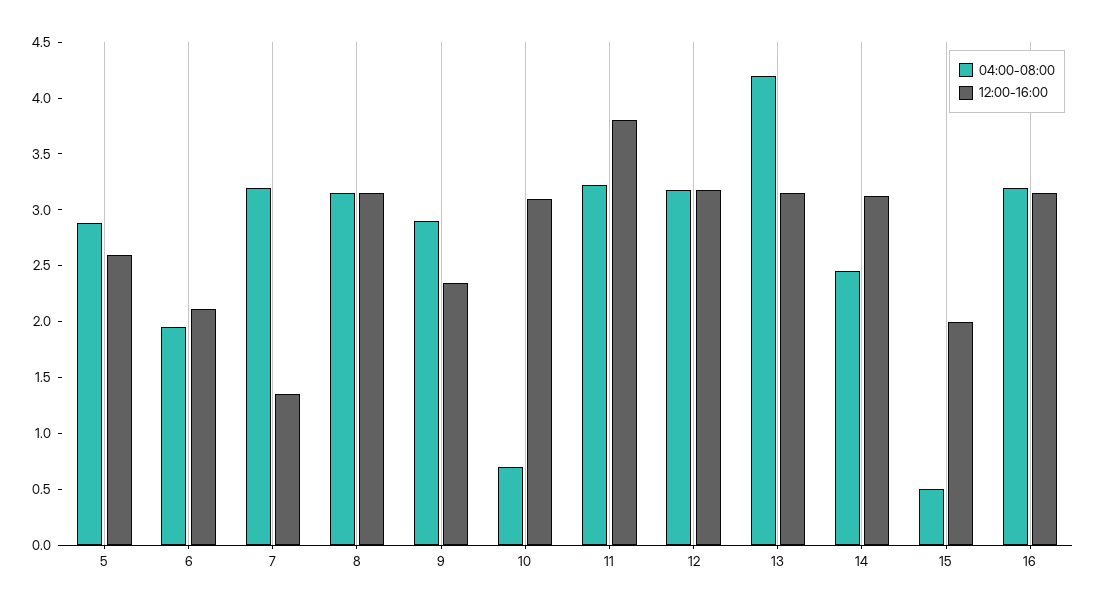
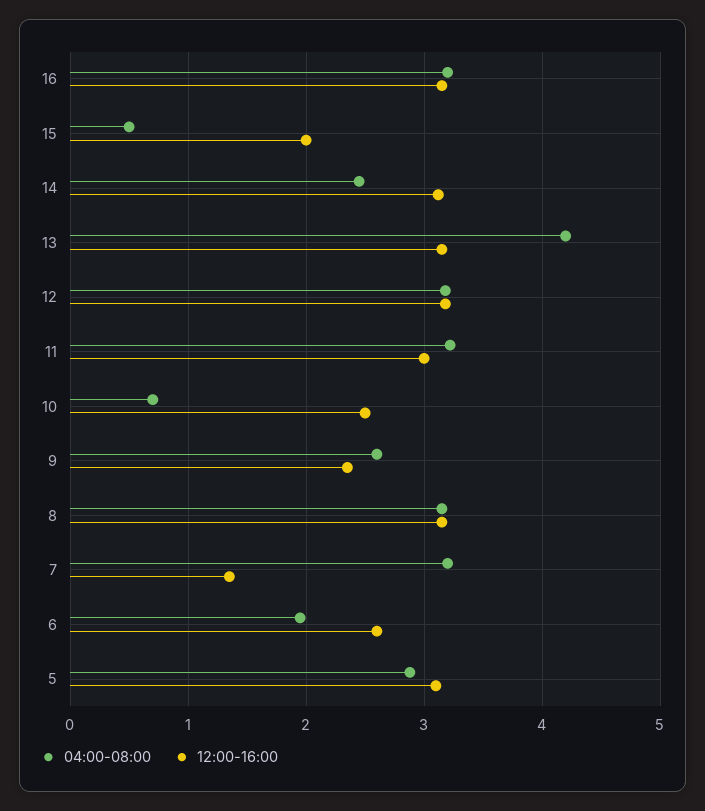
  {
    "04:00-08:00": {
      "5": 2.9,
      "6": 2,
      "7": 3.2,
      "8": 3.2,
-     "9": 2.9,
+     "9": 2.6,
      "10": 0.7,
      "11": 3.2,
      "12": 3.2,
      "13": 4.2,
      "14": 2.5,
      "15": 0.5,
      "16": 3.2
    },
    "12:00-16:00": {
-     "5": 2.6,
+     "5": 3.1,
-     "6": 2.1,
+     "6": 2.6,
      "7": 1.4,
      "8": 3.2,
      "9": 2.4,
-     "10": 3.1,
+     "10": 2.5,
-     "11": 3.8,
+     "11": 3,
      "12": 3.2,
      "13": 3.2,
      "14": 3.1,
      "15": 2,
      "16": 3.2
    }
  }

